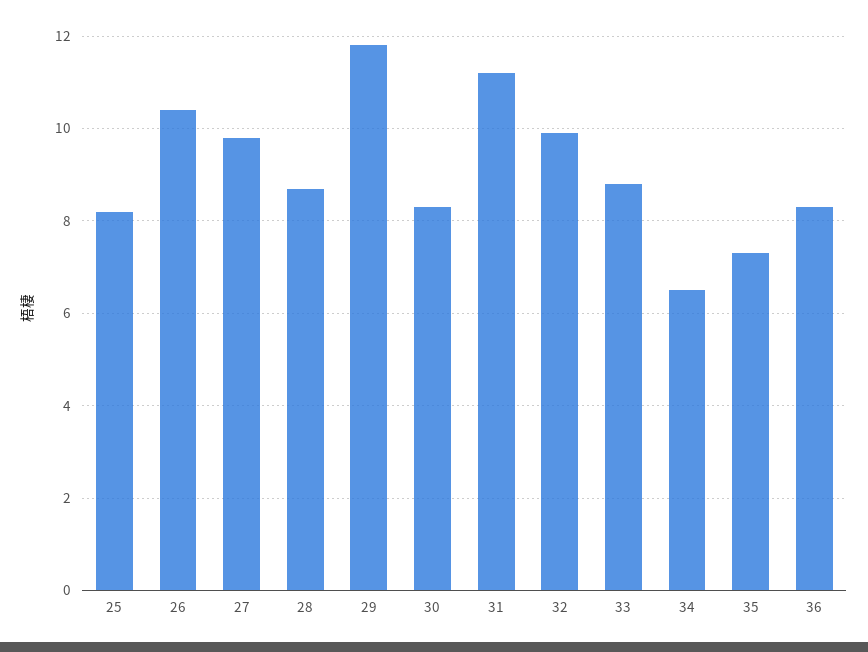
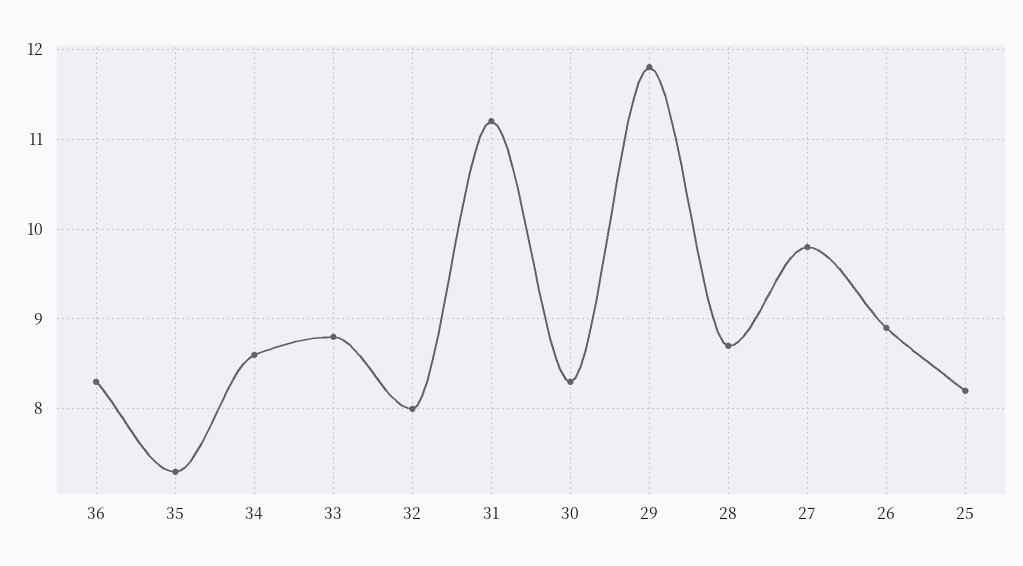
  {
    "25": 8.2,
-   "26": 10.5,
+   "26": 8.9,
    "27": 9.8,
    "28": 8.7,
    "29": 11.8,
    "30": 8.3,
    "31": 11.2,
-   "32": 10,
+   "32": 8,
    "33": 8.8,
-   "34": 6.5,
+   "34": 8.6,
    "35": 7.3,
    "36": 8.3
  }

